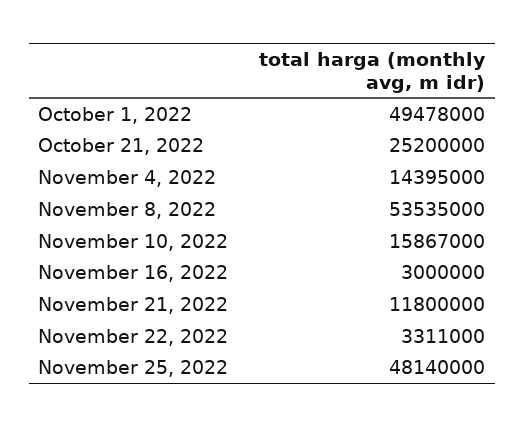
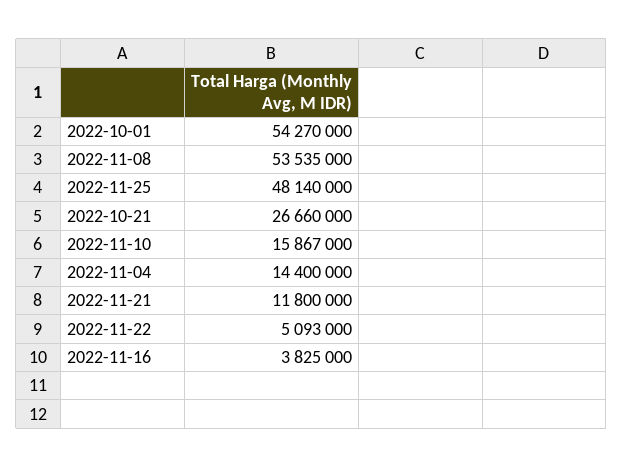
  {
-   "October 1, 2022": 49478000,
+   "October 1, 2022": 54270000,
-   "October 21, 2022": 25200000,
+   "October 21, 2022": 26660000,
-   "November 4, 2022": 14395000,
+   "November 4, 2022": 14400000,
    "November 8, 2022": 53535000,
    "November 10, 2022": 15867000,
-   "November 16, 2022": 3000000,
+   "November 16, 2022": 3825000,
    "November 21, 2022": 11800000,
-   "November 22, 2022": 3311000,
+   "November 22, 2022": 5093000,
    "November 25, 2022": 48140000
  }

